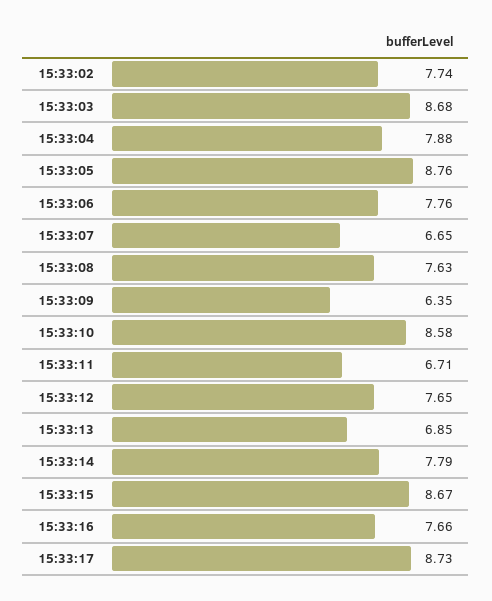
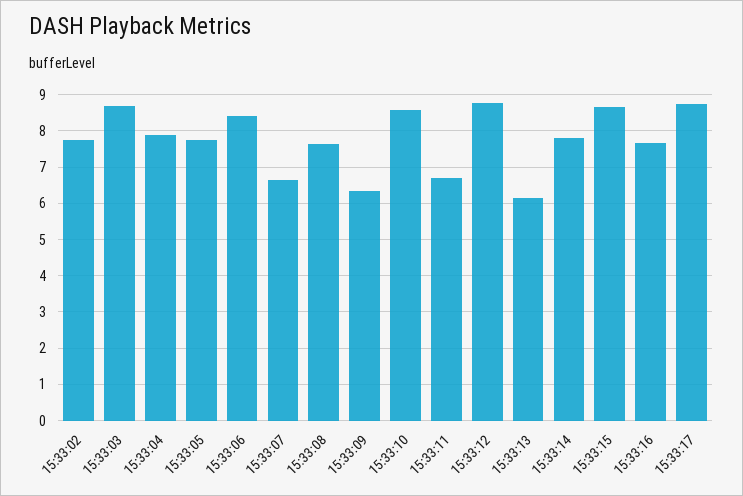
  {
    "15:33:02": 7.74,
    "15:33:03": 8.68,
    "15:33:04": 7.88,
-   "15:33:05": 8.76,
+   "15:33:05": 7.8,
-   "15:33:06": 7.76,
+   "15:33:06": 8.4,
    "15:33:07": 6.65,
    "15:33:08": 7.63,
    "15:33:09": 6.35,
    "15:33:10": 8.58,
    "15:33:11": 6.71,
-   "15:33:12": 7.65,
+   "15:33:12": 8.8,
-   "15:33:13": 6.85,
+   "15:33:13": 6.2,
    "15:33:14": 7.79,
    "15:33:15": 8.67,
    "15:33:16": 7.66,
    "15:33:17": 8.73
  }

